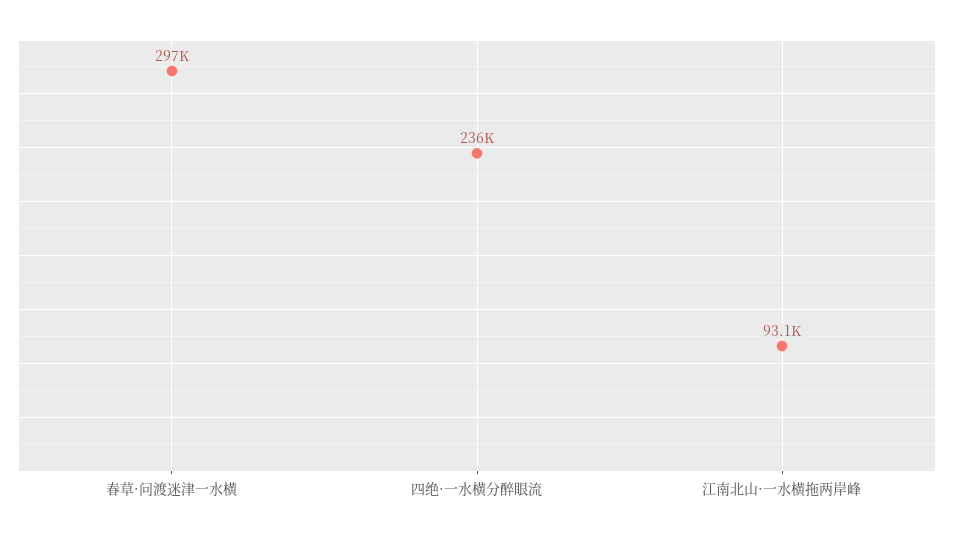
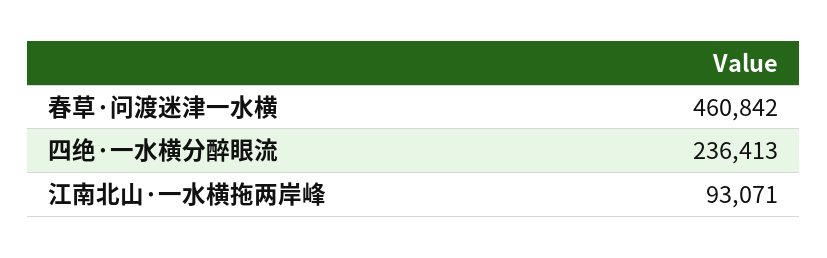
  {
-   "春草·问渡迷津一水横": 297000,
+   "春草·问渡迷津一水横": 460842,
    "四绝·一水横分醉眼流": 236413,
    "江南北山·一水横拖两岸峰": 93071
  }

